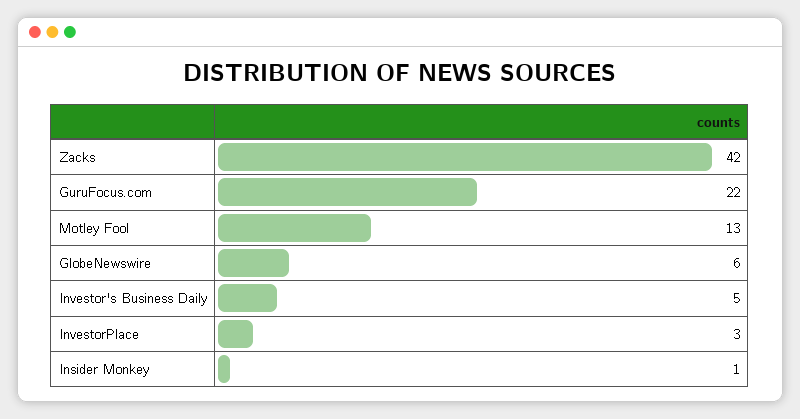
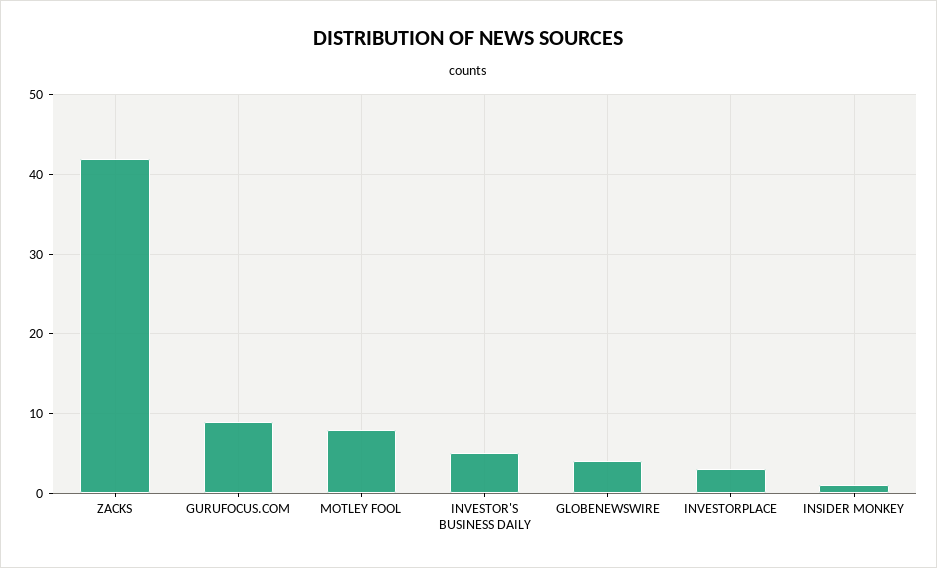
  {
    "Zacks": 42,
-   "GuruFocus.com": 22,
+   "GuruFocus.com": 9,
-   "Motley Fool": 13,
+   "Motley Fool": 8,
-   "GlobeNewswire": 6,
+   "GlobeNewswire": 4,
    "Investor's Business Daily": 5,
    "InvestorPlace": 3,
    "Insider Monkey": 1
  }

